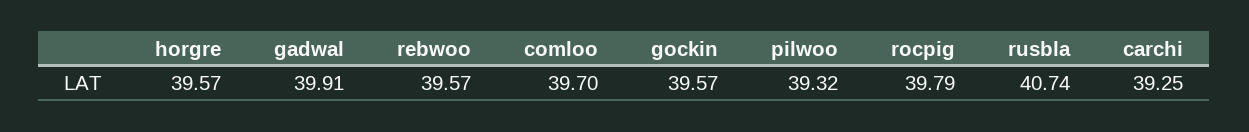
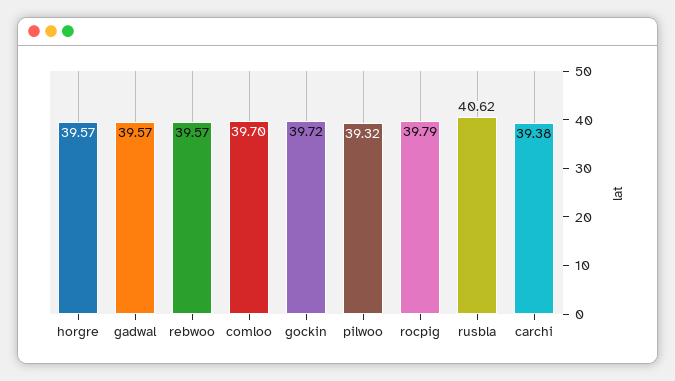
  {
    "horgre": 39.57,
-   "gadwal": 39.91,
+   "gadwal": 39.57,
    "rebwoo": 39.57,
    "comloo": 39.7,
-   "gockin": 39.57,
+   "gockin": 39.72,
    "pilwoo": 39.32,
    "rocpig": 39.79,
-   "rusbla": 40.74,
+   "rusbla": 40.62,
-   "carchi": 39.25
+   "carchi": 39.38
  }

